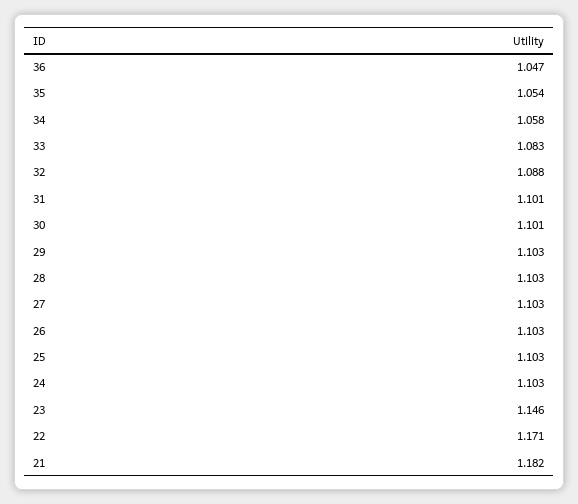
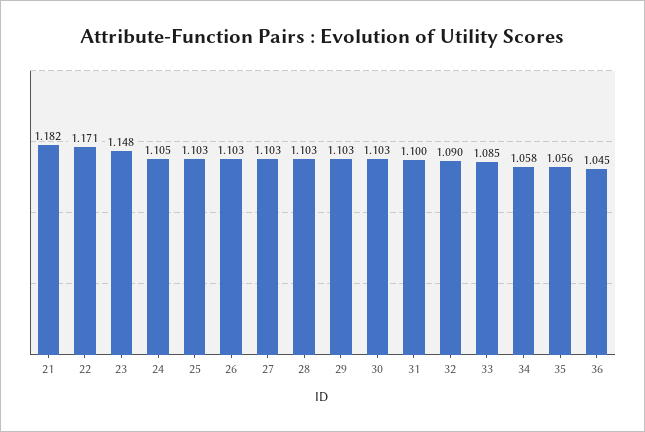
  {
-   "36": 1.047,
+   "36": 1.045,
-   "35": 1.054,
+   "35": 1.056,
    "34": 1.058,
-   "33": 1.083,
+   "33": 1.085,
-   "32": 1.088,
+   "32": 1.09,
-   "31": 1.101,
+   "31": 1.1,
-   "30": 1.101,
+   "30": 1.103,
    "29": 1.103,
    "28": 1.103,
    "27": 1.103,
    "26": 1.103,
    "25": 1.103,
-   "24": 1.103,
+   "24": 1.105,
-   "23": 1.146,
+   "23": 1.148,
    "22": 1.171,
    "21": 1.182
  }

